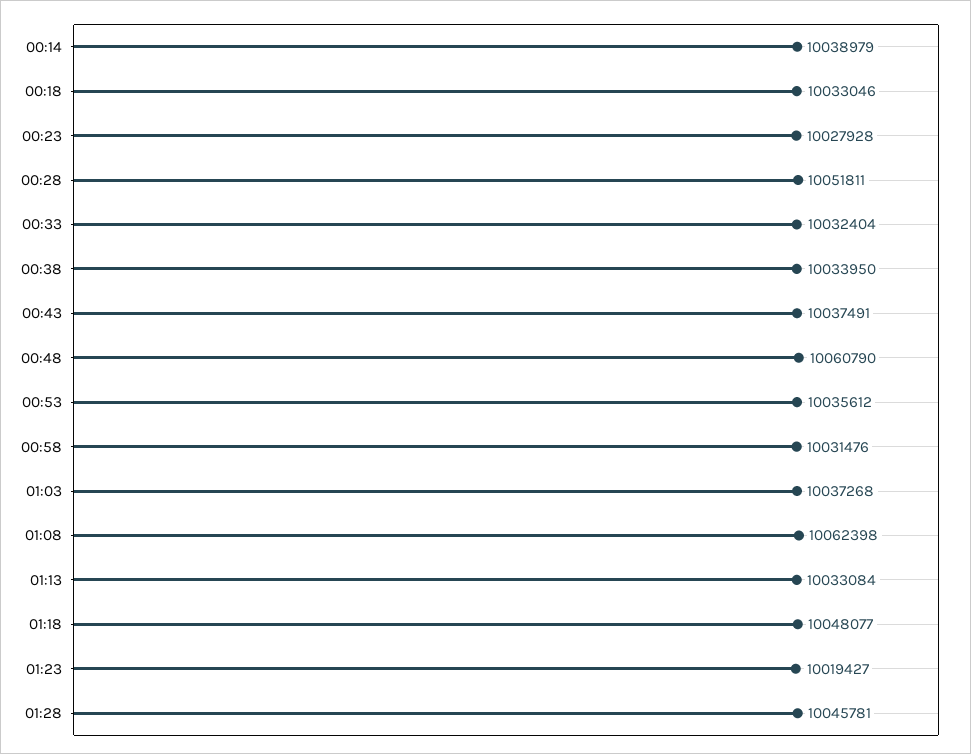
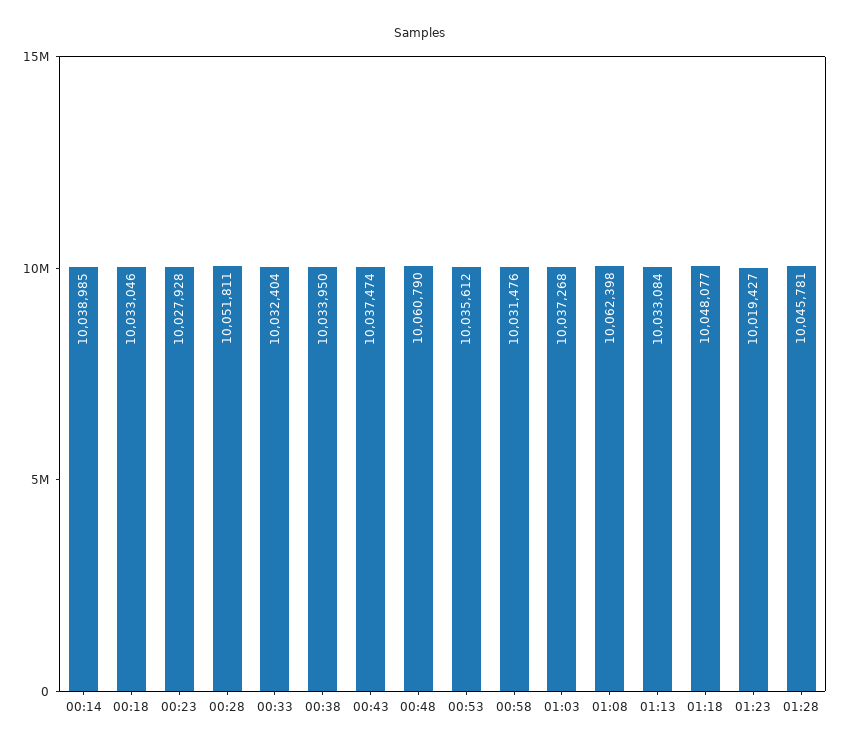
  {
-   "00:14": 10038979,
+   "00:14": 10038985,
    "00:18": 10033046,
    "00:23": 10027928,
    "00:28": 10051811,
    "00:33": 10032404,
    "00:38": 10033950,
-   "00:43": 10037491,
+   "00:43": 10037474,
    "00:48": 10060790,
    "00:53": 10035612,
    "00:58": 10031476,
    "01:03": 10037268,
    "01:08": 10062398,
    "01:13": 10033084,
    "01:18": 10048077,
    "01:23": 10019427,
    "01:28": 10045781
  }

